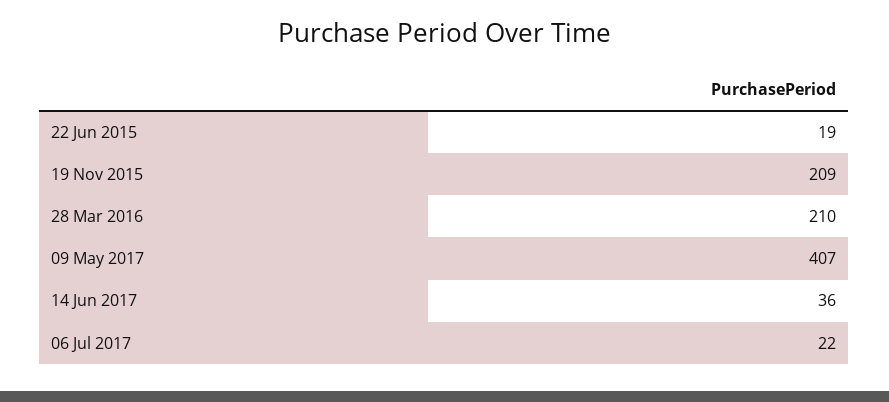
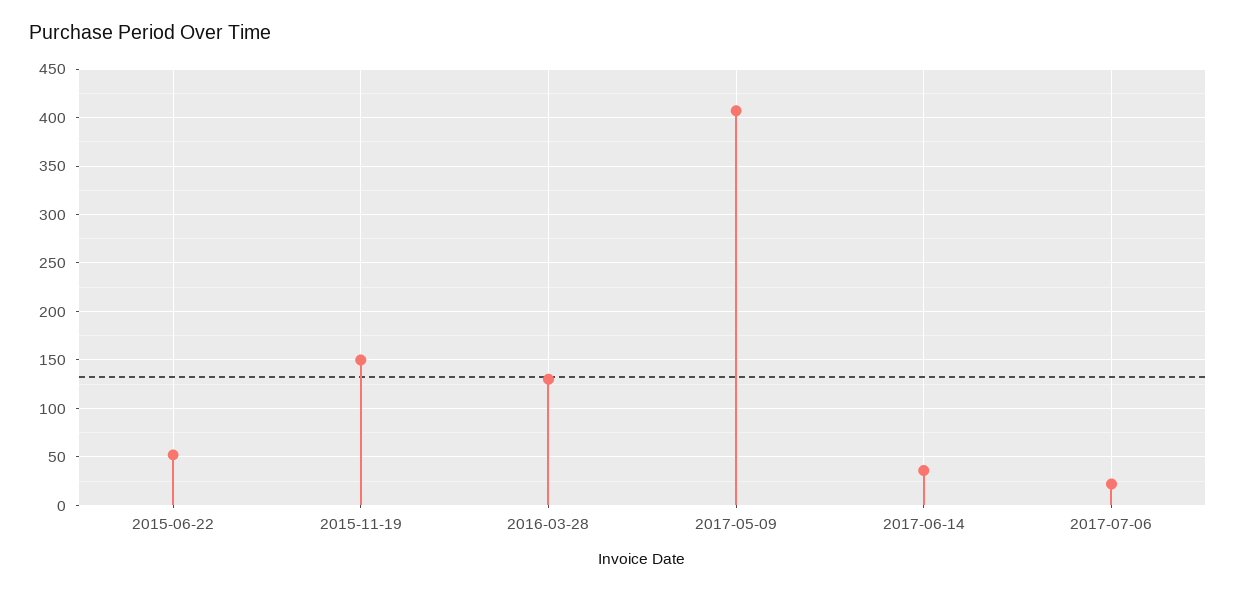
  {
-   "22 Jun 2015": 19,
+   "22 Jun 2015": 50,
-   "19 Nov 2015": 209,
+   "19 Nov 2015": 150,
-   "28 Mar 2016": 210,
+   "28 Mar 2016": 130,
    "09 May 2017": 407,
    "14 Jun 2017": 36,
    "06 Jul 2017": 22
  }

